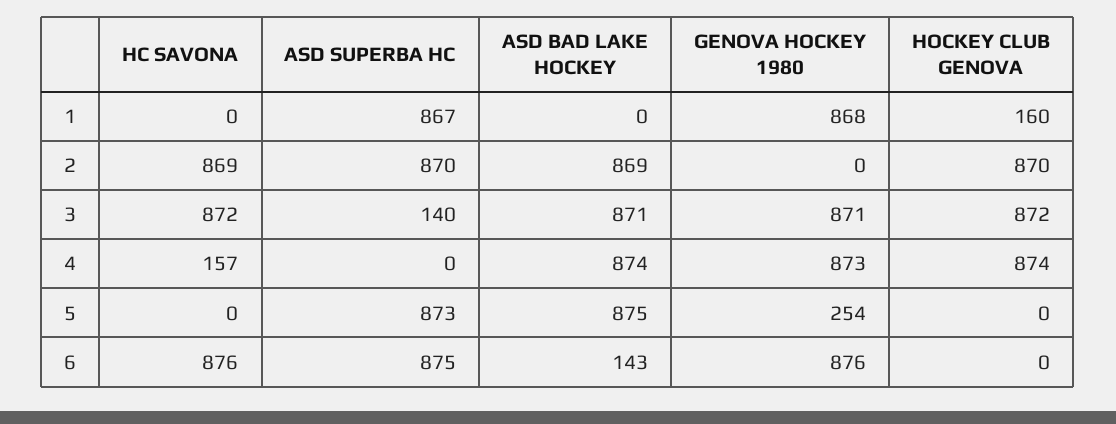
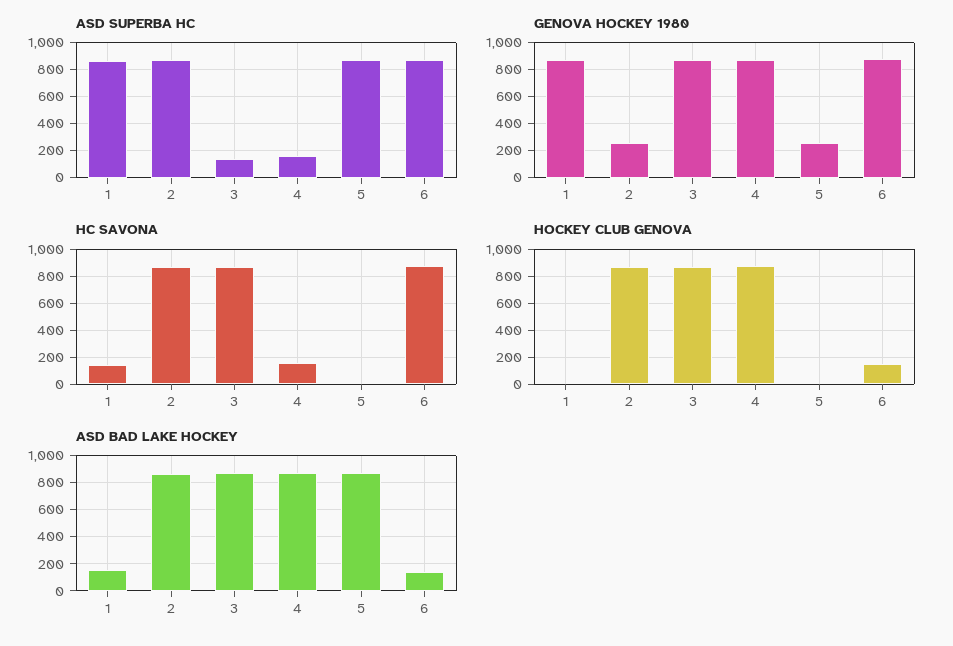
  {
    "HC SAVONA": {
-     "1": 0,
+     "1": 150,
      "2": 869,
      "3": 872,
      "4": 157,
      "5": 0,
      "6": 876
    },
    "ASD SUPERBA HC": {
      "1": 867,
      "2": 870,
      "3": 140,
-     "4": 0,
+     "4": 150,
      "5": 873,
      "6": 875
    },
    "ASD BAD LAKE HOCKEY": {
-     "1": 0,
+     "1": 150,
      "2": 869,
      "3": 871,
      "4": 874,
      "5": 875,
      "6": 143
    },
    "GENOVA HOCKEY 1980": {
      "1": 868,
-     "2": 0,
+     "2": 250,
      "3": 871,
      "4": 873,
      "5": 254,
      "6": 876
    },
    "HOCKEY CLUB GENOVA": {
-     "1": 160,
+     "1": 0,
      "2": 870,
      "3": 872,
      "4": 874,
      "5": 0,
-     "6": 0
+     "6": 150
    }
  }

